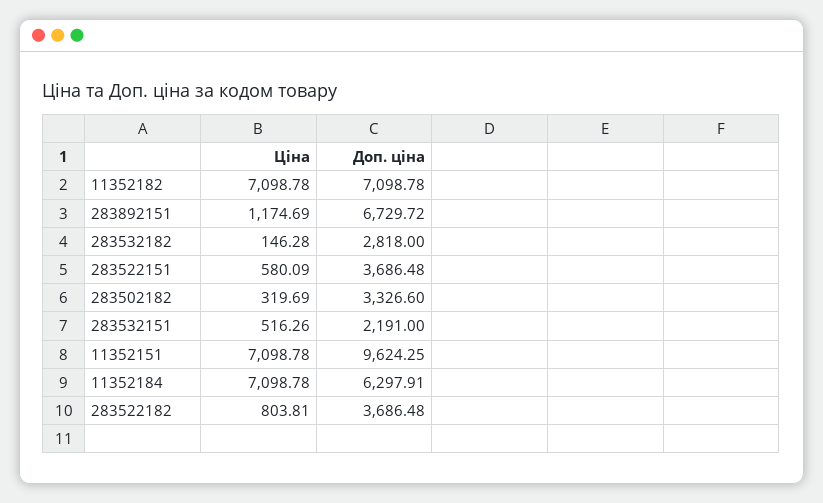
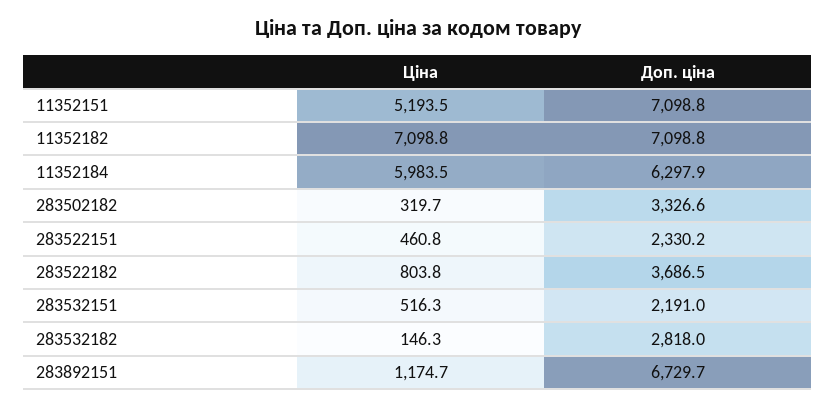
  {
    "Ціна": {
      "11352182": 7098.78,
      "283892151": 1174.69,
      "283532182": 146.28,
-     "283522151": 580.09,
+     "283522151": 460.8,
      "283502182": 319.69,
      "283532151": 516.26,
-     "11352151": 7098.78,
+     "11352151": 5193.5,
-     "11352184": 7098.78,
+     "11352184": 5983.5,
      "283522182": 803.81
    },
    "Доп. ціна": {
      "11352182": 7098.78,
      "283892151": 6729.72,
      "283532182": 2818,
-     "283522151": 3686.48,
+     "283522151": 2330.2,
      "283502182": 3326.6,
      "283532151": 2191,
-     "11352151": 9624.25,
+     "11352151": 7098.8,
      "11352184": 6297.91,
      "283522182": 3686.48
    }
  }

